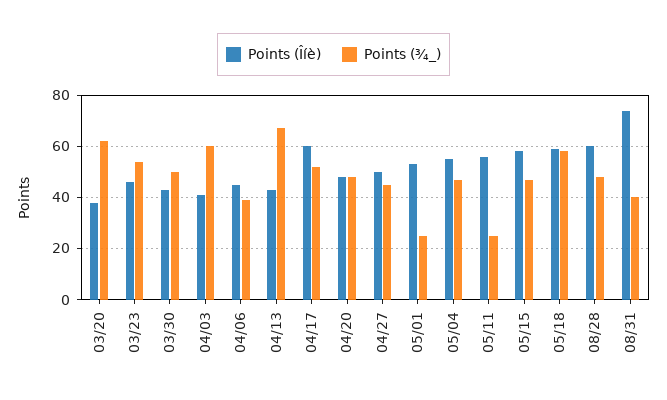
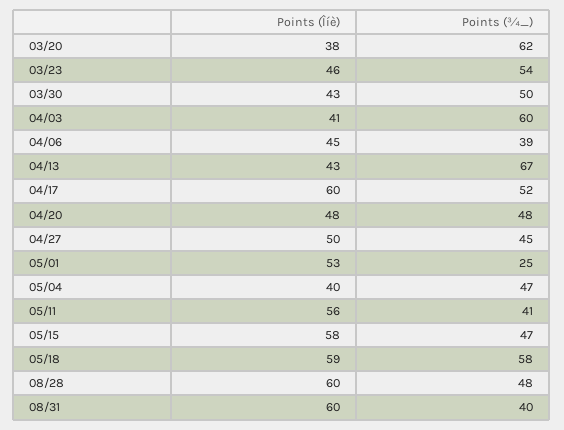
  {
    "Points (Îíè)": {
      "03/20": 38,
      "03/23": 46,
      "03/30": 43,
      "04/03": 41,
      "04/06": 45,
      "04/13": 43,
      "04/17": 60,
      "04/20": 48,
      "04/27": 50,
      "05/01": 53,
-     "05/04": 55,
+     "05/04": 40,
      "05/11": 56,
      "05/15": 58,
      "05/18": 59,
      "08/28": 60,
-     "08/31": 75
+     "08/31": 60
    },
    "Points (¾_)": {
      "03/20": 62,
      "03/23": 54,
      "03/30": 50,
      "04/03": 60,
      "04/06": 39,
      "04/13": 67,
      "04/17": 52,
      "04/20": 48,
      "04/27": 45,
      "05/01": 25,
      "05/04": 47,
-     "05/11": 25,
+     "05/11": 41,
      "05/15": 47,
      "05/18": 58,
      "08/28": 48,
      "08/31": 40
    }
  }

